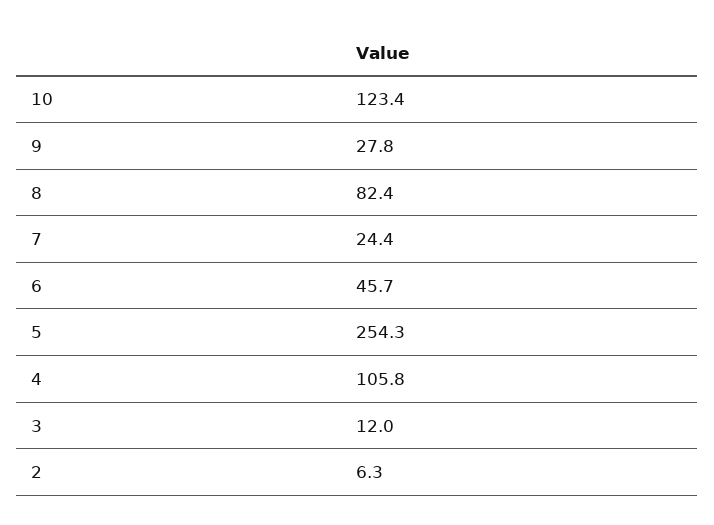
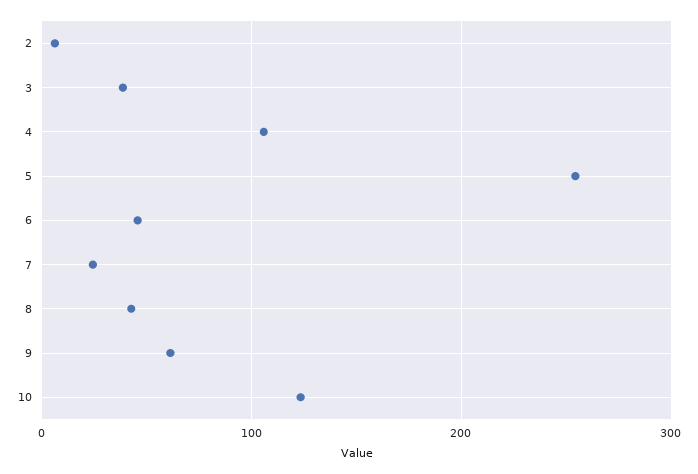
  {
    "10": 123.4,
-   "9": 27.8,
+   "9": 60,
-   "8": 82.4,
+   "8": 40,
    "7": 24.4,
    "6": 45.7,
    "5": 254.3,
    "4": 105.8,
-   "3": 12,
+   "3": 40,
    "2": 6.3
  }

